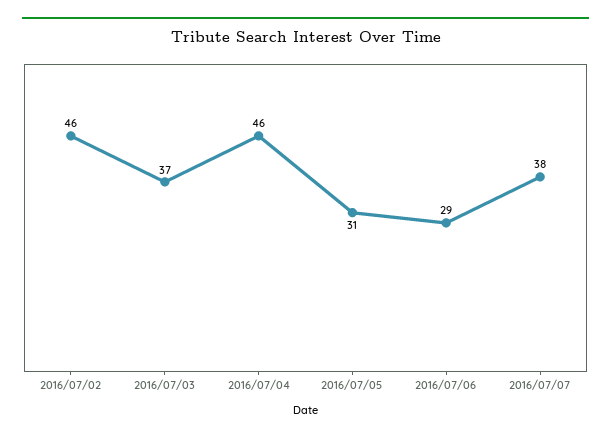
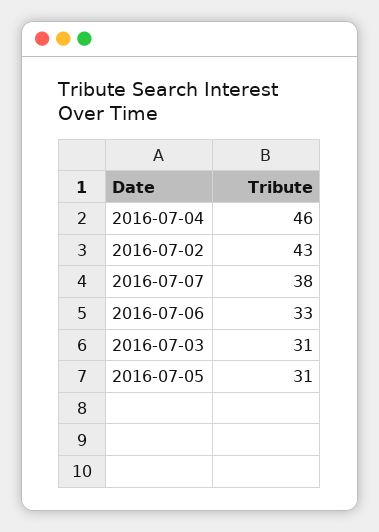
  {
-   "2016/07/02": 46,
+   "2016/07/02": 43,
-   "2016/07/03": 37,
+   "2016/07/03": 31,
    "2016/07/04": 46,
    "2016/07/05": 31,
-   "2016/07/06": 29,
+   "2016/07/06": 33,
    "2016/07/07": 38
  }

